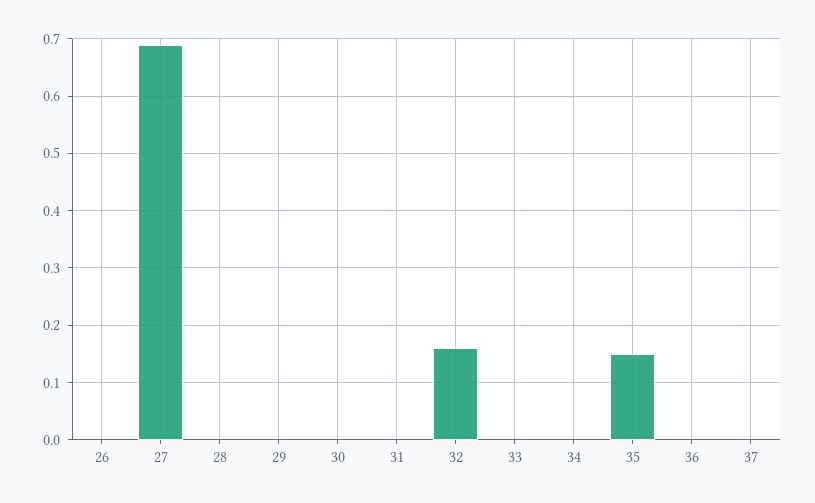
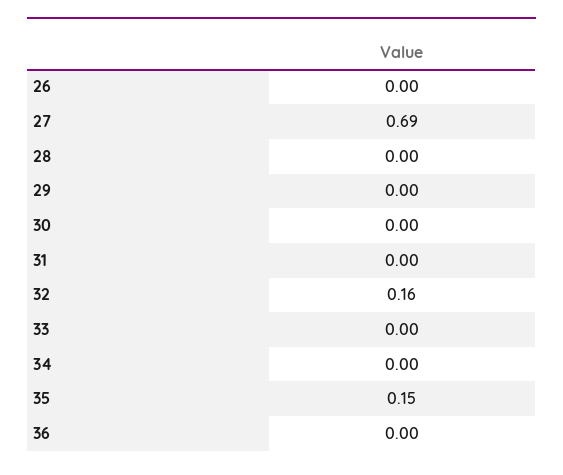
  {
    "26": 0,
    "27": 0.69,
    "28": 0,
    "29": 0,
    "30": 0,
    "31": 0,
    "32": 0.16,
    "33": 0,
    "34": 0,
    "35": 0.15,
-   "36": 0,
+   "36": 0
-   "37": 0
  }

